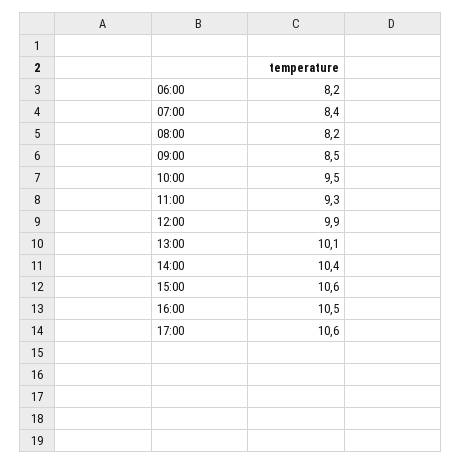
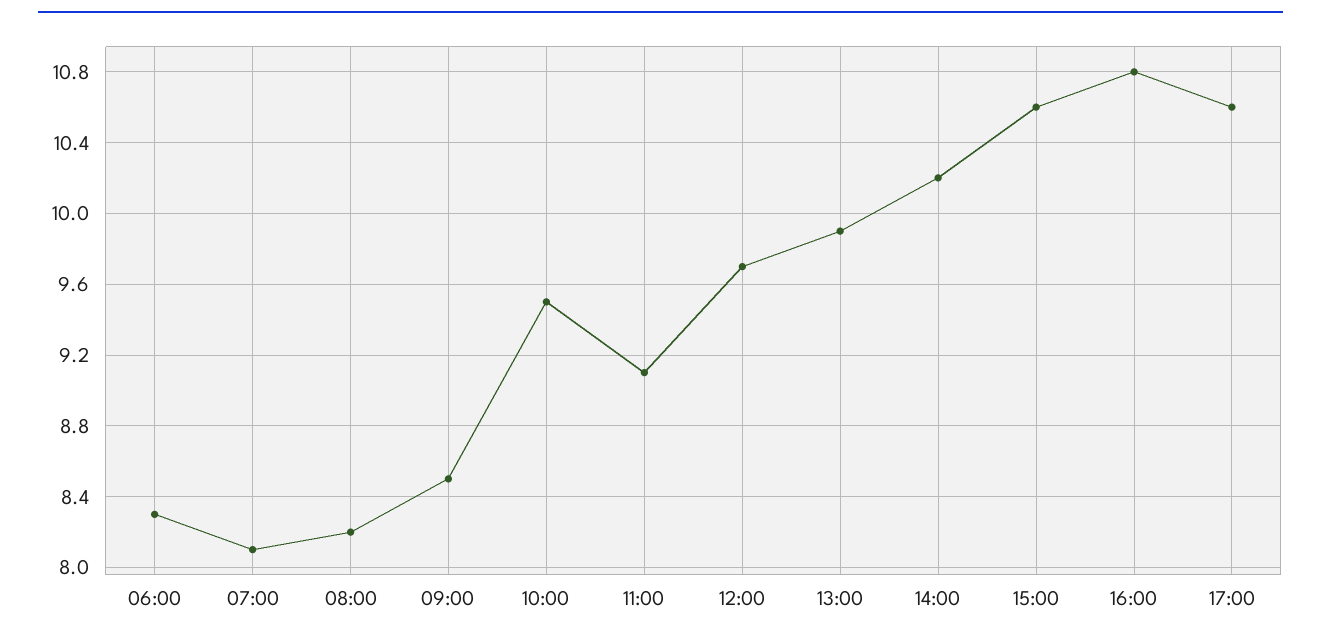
  {
-   "06:00": 8.2,
+   "06:00": 8.3,
-   "07:00": 8.4,
+   "07:00": 8.1,
    "08:00": 8.2,
    "09:00": 8.5,
    "10:00": 9.5,
-   "11:00": 9.3,
+   "11:00": 9.1,
-   "12:00": 9.9,
+   "12:00": 9.7,
-   "13:00": 10.1,
+   "13:00": 9.9,
-   "14:00": 10.4,
+   "14:00": 10.2,
    "15:00": 10.6,
-   "16:00": 10.5,
+   "16:00": 10.8,
    "17:00": 10.6
  }

